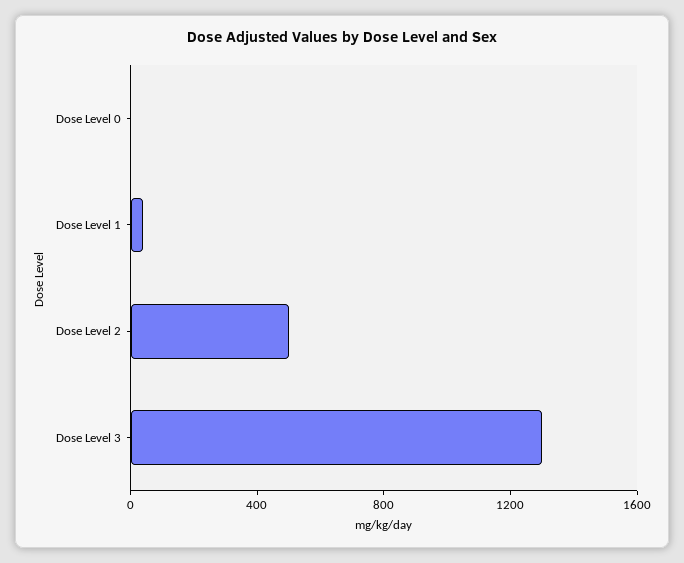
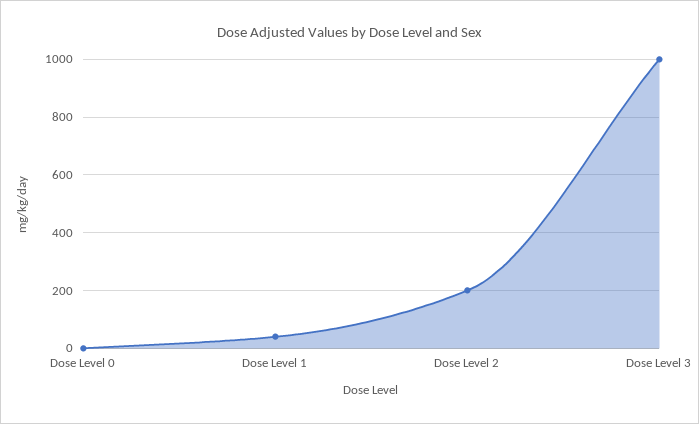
  {
    "Dose Level 0": 0,
    "Dose Level 1": 50,
-   "Dose Level 2": 500,
+   "Dose Level 2": 200,
-   "Dose Level 3": 1300
+   "Dose Level 3": 1000
  }

